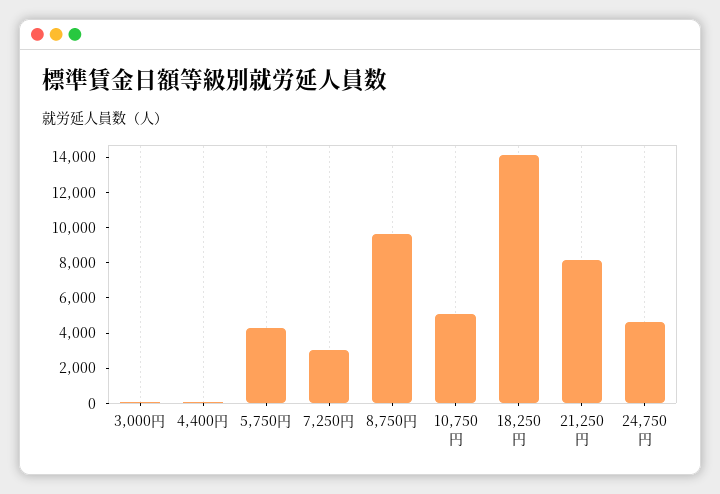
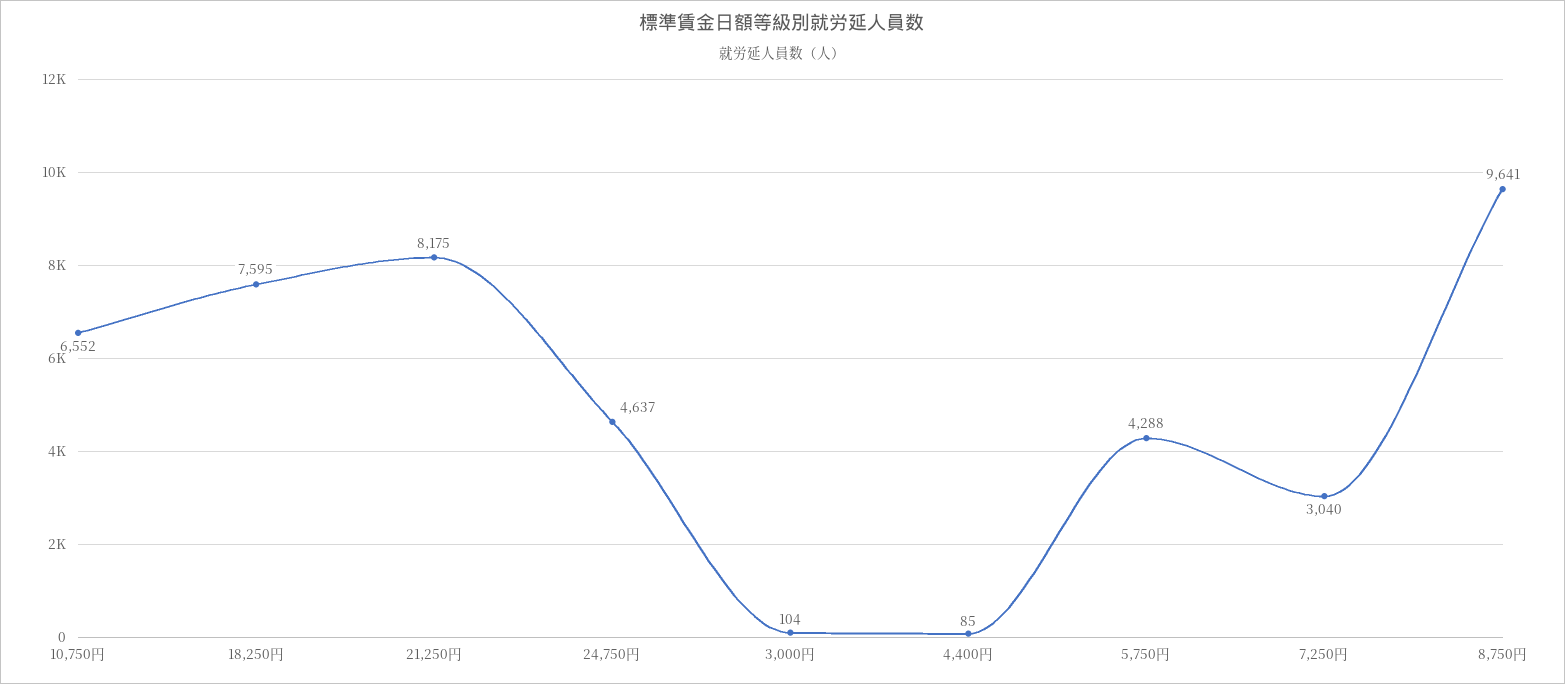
  {
    "3,000円": 104,
    "4,400円": 85,
    "5,750円": 4288,
    "7,250円": 3040,
    "8,750円": 9641,
-   "10,750円": 5000,
+   "10,750円": 6552,
-   "18,250円": 14000,
+   "18,250円": 7595,
    "21,250円": 8175,
    "24,750円": 4637
  }

